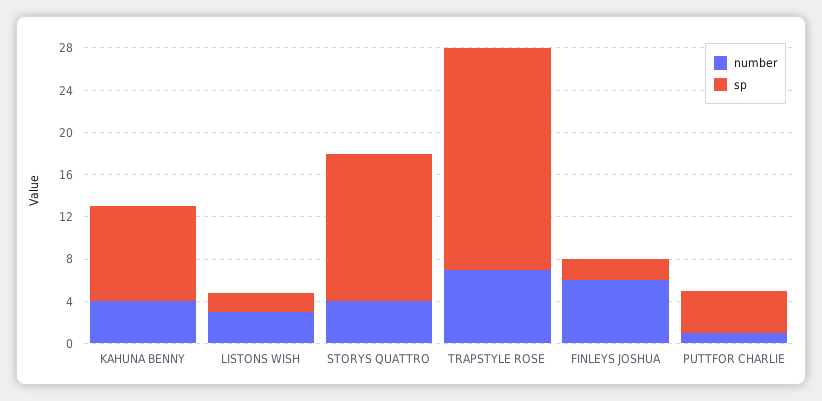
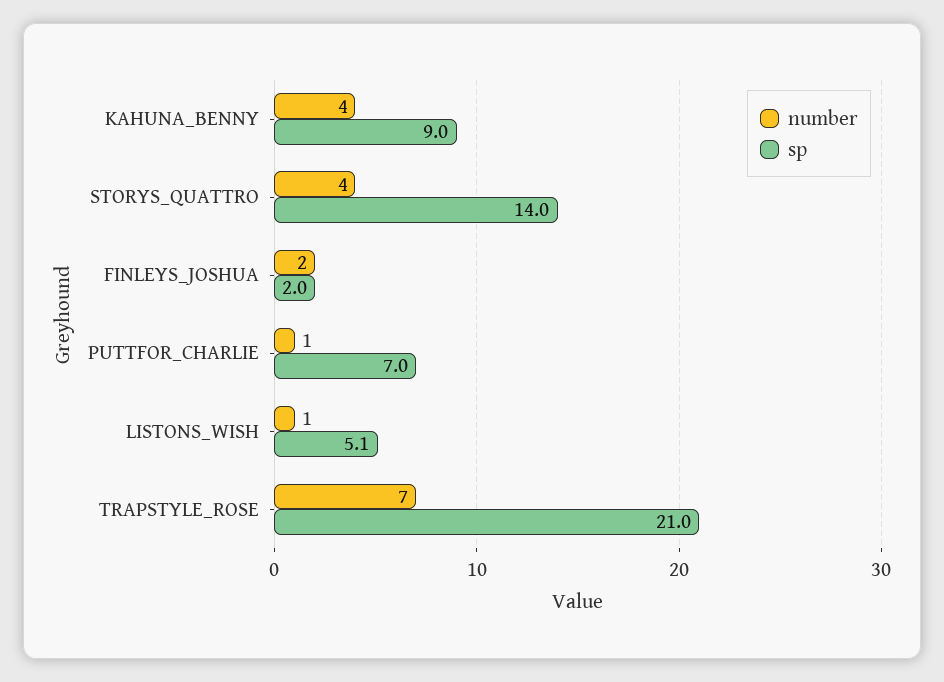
  {
    "number": {
      "KAHUNA BENNY": 4,
-     "LISTONS WISH": 3,
+     "LISTONS WISH": 1,
      "STORYS QUATTRO": 4,
      "TRAPSTYLE ROSE": 7,
-     "FINLEYS JOSHUA": 6,
+     "FINLEYS JOSHUA": 2,
      "PUTTFOR CHARLIE": 1
    },
    "sp": {
      "KAHUNA BENNY": 9,
-     "LISTONS WISH": 2,
+     "LISTONS WISH": 5.1,
      "STORYS QUATTRO": 14,
      "TRAPSTYLE ROSE": 21,
      "FINLEYS JOSHUA": 2,
-     "PUTTFOR CHARLIE": 4
+     "PUTTFOR CHARLIE": 7
    }
  }

